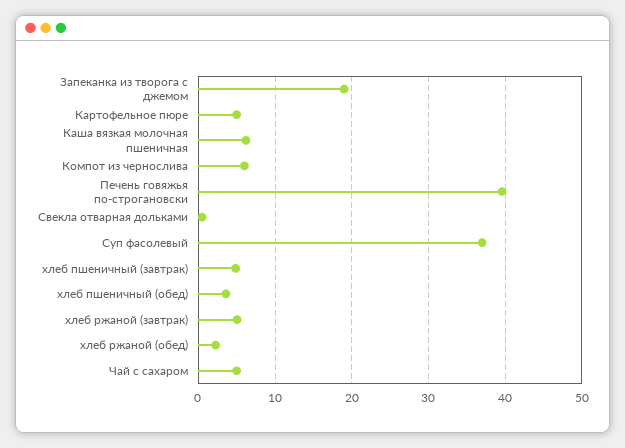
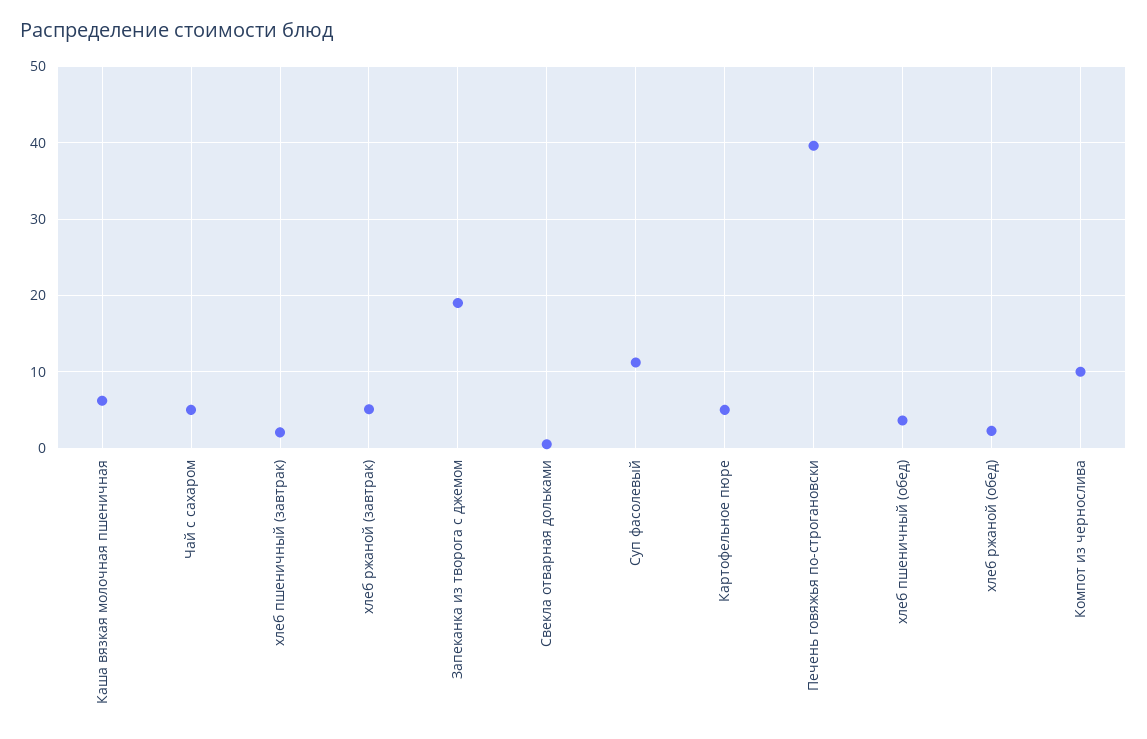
  {
    "Запеканка из творога с джемом": 19,
    "Картофельное пюре": 5,
    "Каша вязкая молочная пшеничная": 6,
-   "Компот из чернослива": 6,
+   "Компот из чернослива": 10,
    "Печень говяжья по-строгановски": 40,
    "Свекла отварная дольками": 1,
-   "Суп фасолевый": 37,
+   "Суп фасолевый": 11,
-   "хлеб пшеничный (завтрак)": 5,
+   "хлеб пшеничный (завтрак)": 2,
    "хлеб пшеничный (обед)": 4,
    "хлеб ржаной (завтрак)": 5,
    "хлеб ржаной (обед)": 2,
    "Чай с сахаром": 5
  }

